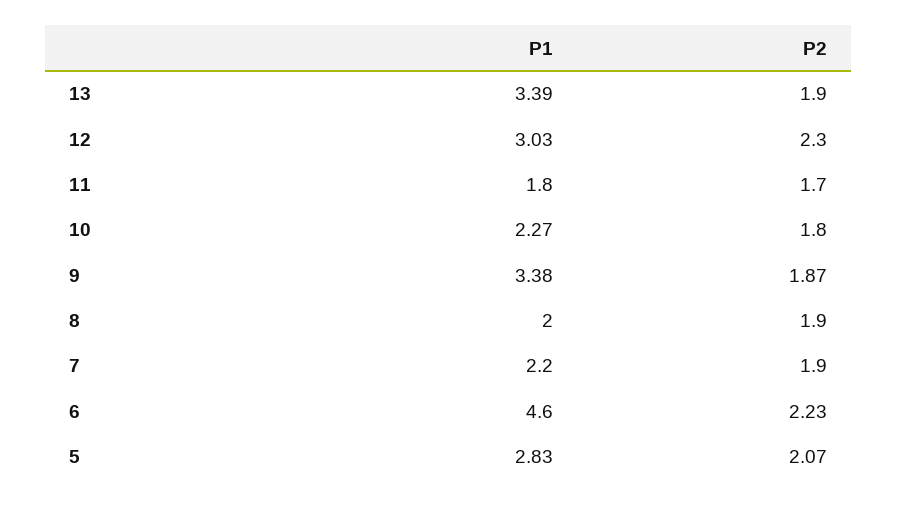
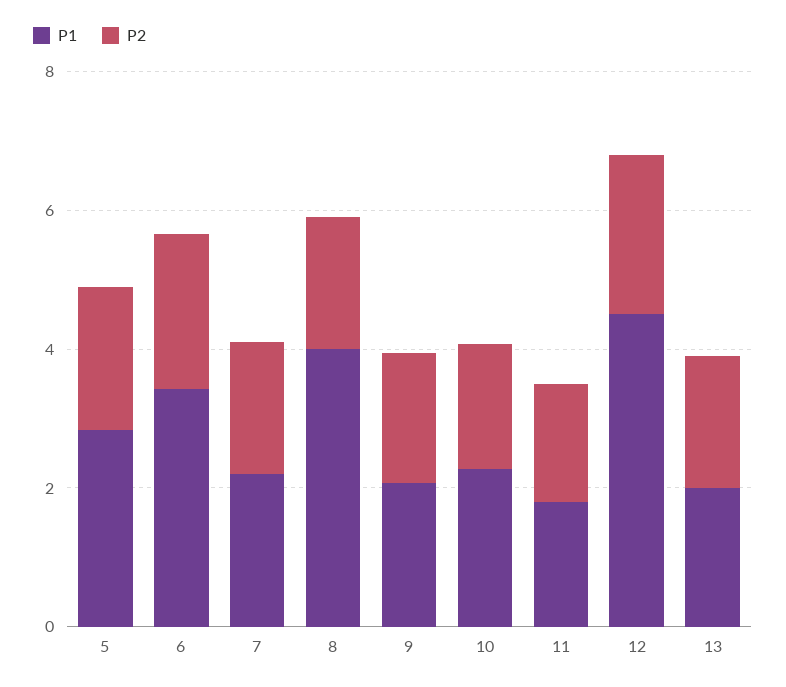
  {
    "P1": {
-     "13": 3.39,
+     "13": 2,
-     "12": 3.03,
+     "12": 4.5,
      "11": 1.8,
      "10": 2.27,
-     "9": 3.38,
+     "9": 2,
-     "8": 2,
+     "8": 4,
      "7": 2.2,
-     "6": 4.6,
+     "6": 3.5,
      "5": 2.83
    },
    "P2": {
      "13": 1.9,
      "12": 2.3,
      "11": 1.7,
      "10": 1.8,
      "9": 1.87,
      "8": 1.9,
      "7": 1.9,
      "6": 2.23,
      "5": 2.07
    }
  }

